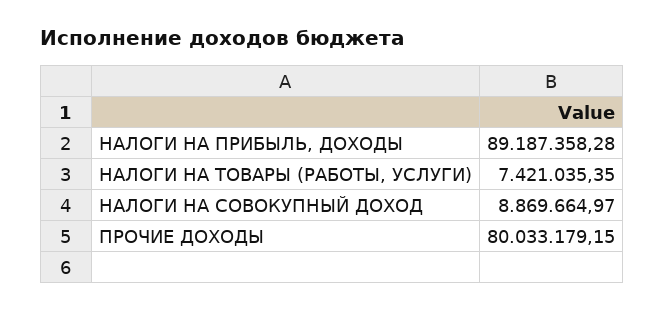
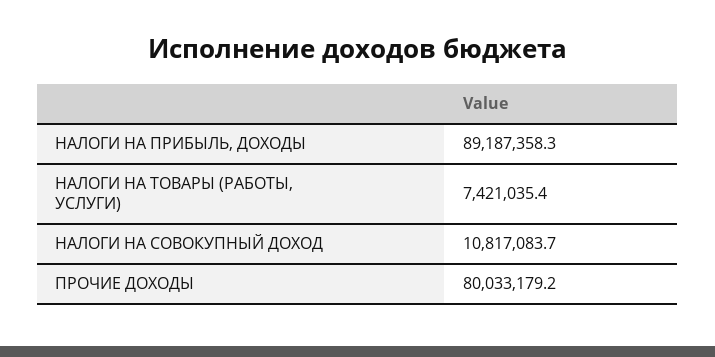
  {
    "НАЛОГИ НА ПРИБЫЛЬ, ДОХОДЫ": 89187358.28,
    "НАЛОГИ НА ТОВАРЫ (РАБОТЫ, УСЛУГИ)": 7421035.35,
-   "НАЛОГИ НА СОВОКУПНЫЙ ДОХОД": 8869664.97,
+   "НАЛОГИ НА СОВОКУПНЫЙ ДОХОД": 10817083.7,
    "ПРОЧИЕ ДОХОДЫ": 80033179.15
  }

